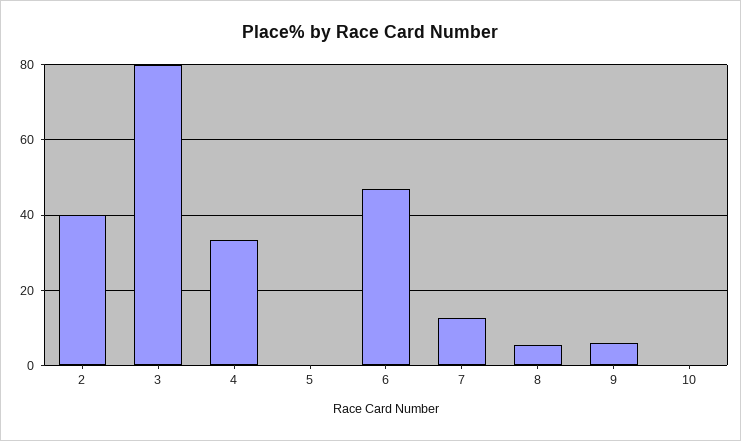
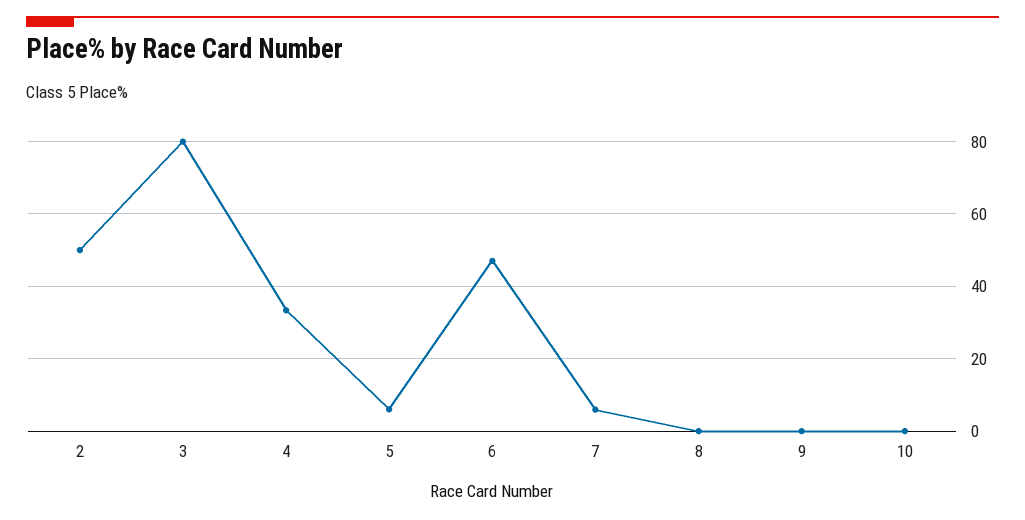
  {
-   "2": 40,
+   "2": 50,
    "3": 80,
    "4": 34,
-   "5": 0,
+   "5": 6,
    "6": 48,
-   "7": 12,
+   "7": 6,
-   "8": 6,
+   "8": 0,
-   "9": 6,
+   "9": 0,
    "10": 0
  }

